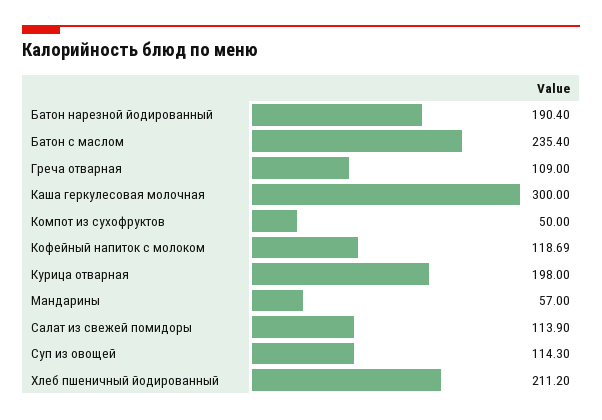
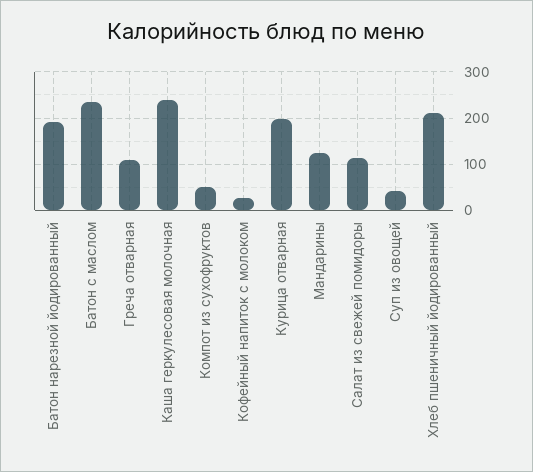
  {
    "Батон нарезной йодированный": 190.4,
    "Батон с маслом": 235.4,
    "Греча отварная": 109,
-   "Каша геркулесовая молочная": 300,
+   "Каша геркулесовая молочная": 240,
    "Компот из сухофруктов": 50,
-   "Кофейный напиток с молоком": 118.69,
+   "Кофейный напиток с молоком": 20,
    "Курица отварная": 198,
-   "Мандарины": 57,
+   "Мандарины": 120,
    "Салат из свежей помидоры": 113.9,
-   "Суп из овощей": 114.3,
+   "Суп из овощей": 40,
    "Хлеб пшеничный йодированный": 211.2
  }

